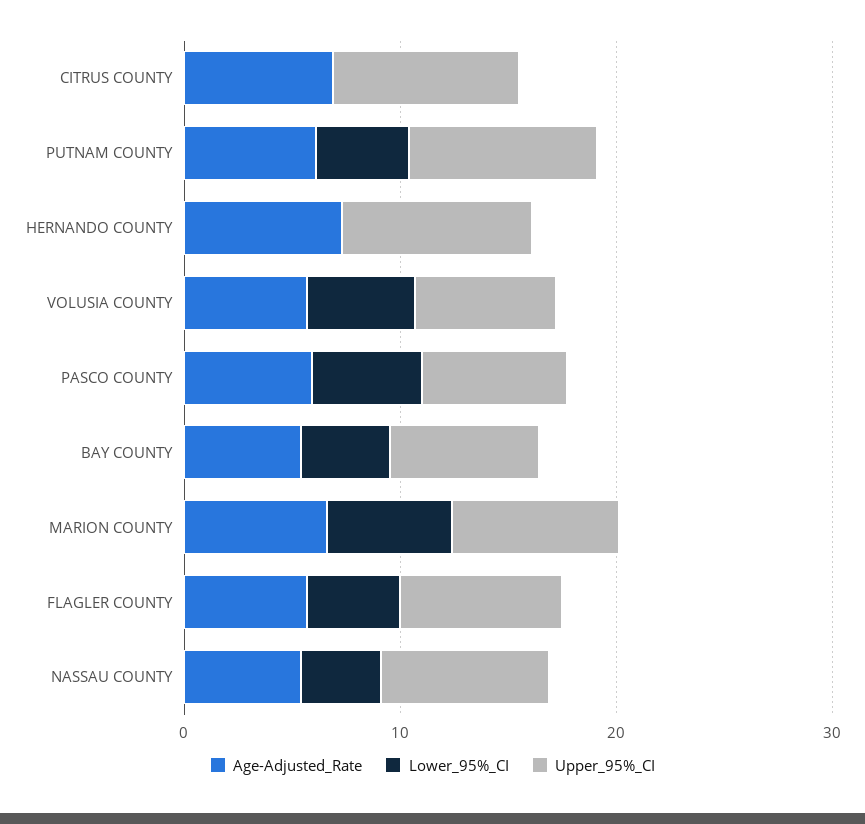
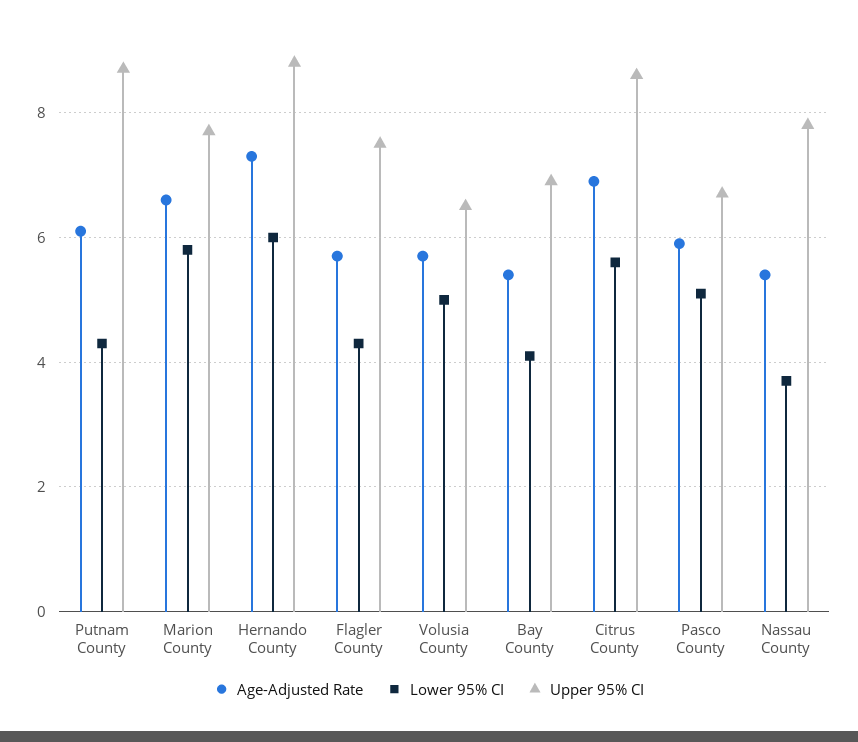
  {
    "Age-Adjusted_Rate": {
      "CITRUS COUNTY": 7,
      "PUTNAM COUNTY": 6,
      "HERNANDO COUNTY": 7.5,
      "VOLUSIA COUNTY": 5.5,
      "PASCO COUNTY": 6,
      "BAY COUNTY": 5.5,
      "MARION COUNTY": 6.5,
      "FLAGLER COUNTY": 5.5,
      "NASSAU COUNTY": 5.5
    },
    "Lower_95%_CI": {
-     "CITRUS COUNTY": 0,
+     "CITRUS COUNTY": 5.5,
      "PUTNAM COUNTY": 4.5,
-     "HERNANDO COUNTY": 0,
+     "HERNANDO COUNTY": 6,
      "VOLUSIA COUNTY": 5,
      "PASCO COUNTY": 5,
      "BAY COUNTY": 4,
      "MARION COUNTY": 6,
      "FLAGLER COUNTY": 4.5,
      "NASSAU COUNTY": 3.5
    },
    "Upper_95%_CI": {
      "CITRUS COUNTY": 8.5,
      "PUTNAM COUNTY": 8.5,
      "HERNANDO COUNTY": 9,
      "VOLUSIA COUNTY": 6.5,
      "PASCO COUNTY": 6.5,
      "BAY COUNTY": 7,
      "MARION COUNTY": 7.5,
      "FLAGLER COUNTY": 7.5,
      "NASSAU COUNTY": 8
    }
  }

